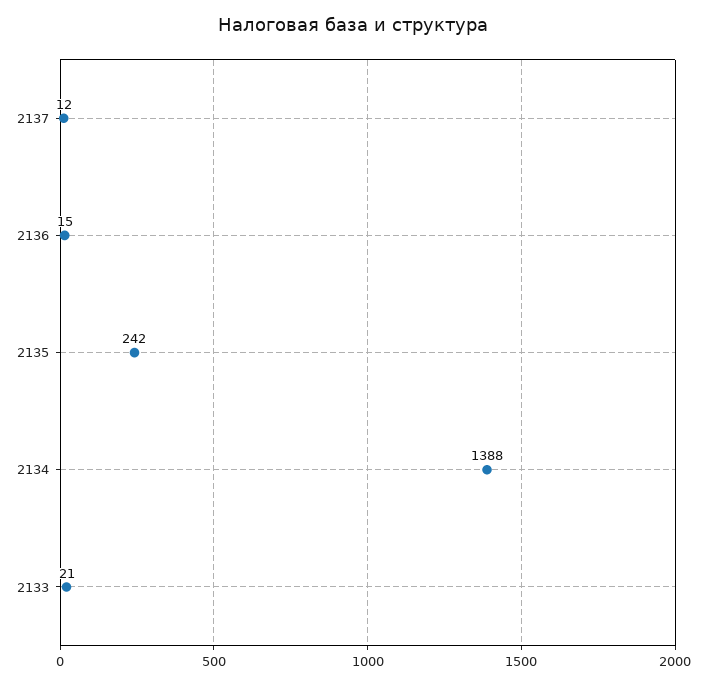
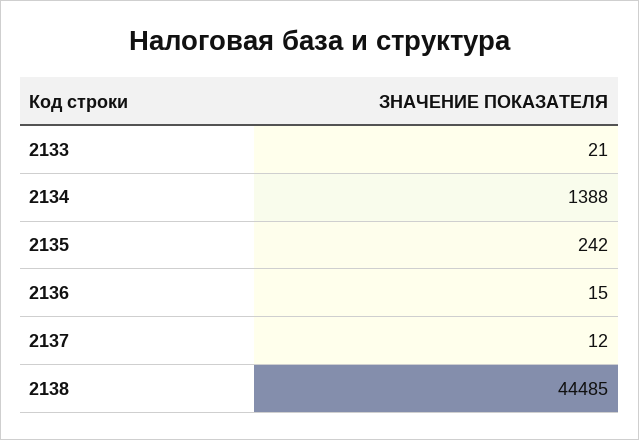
  {
    "2137": 12,
    "2136": 15,
    "2135": 242,
    "2134": 1388,
-   "2133": 21
+   "2133": 21,
+   "2138": 44485
  }

